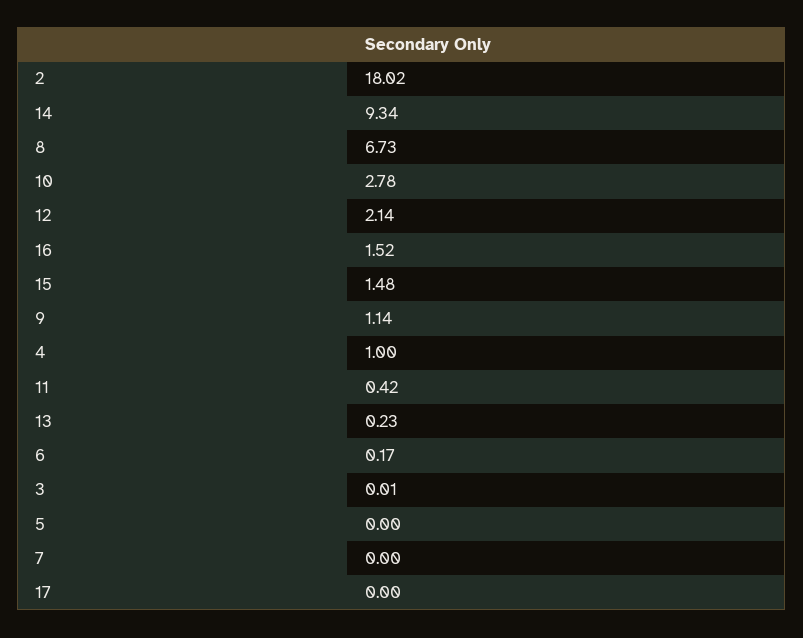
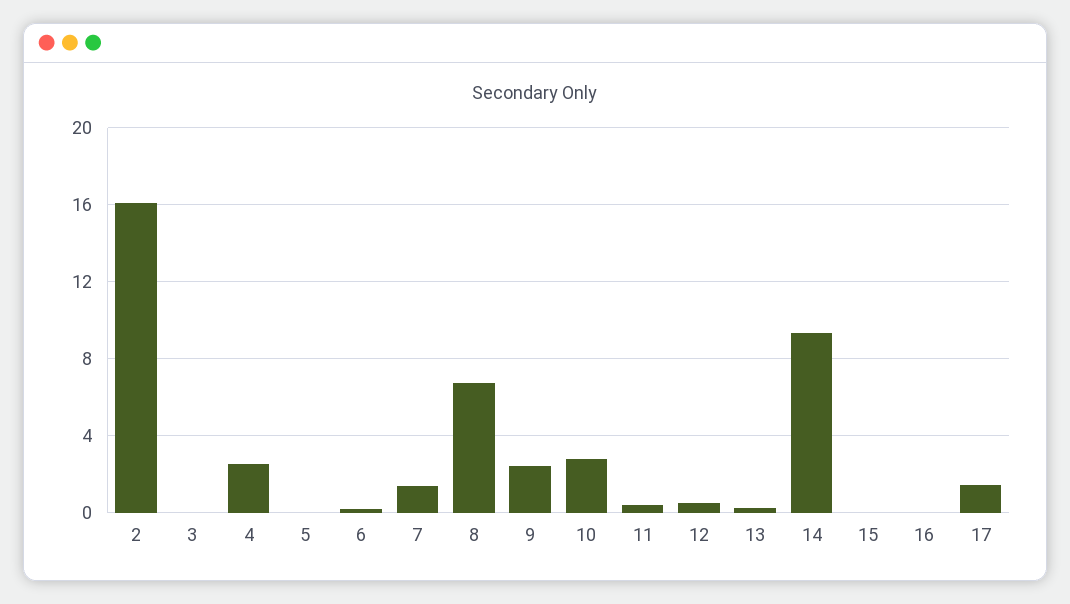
  {
-   "2": 18.02,
+   "2": 16,
    "14": 9.34,
    "8": 6.73,
    "10": 2.78,
-   "12": 2.14,
+   "12": 0.5,
-   "16": 1.52,
+   "16": 0,
-   "15": 1.48,
+   "15": 0,
-   "9": 1.14,
+   "9": 2.5,
-   "4": 1,
+   "4": 2.5,
    "11": 0.42,
    "13": 0.23,
    "6": 0.17,
    "3": 0.01,
    "5": 0,
-   "7": 0,
+   "7": 1.5,
-   "17": 0
+   "17": 1.5
  }

